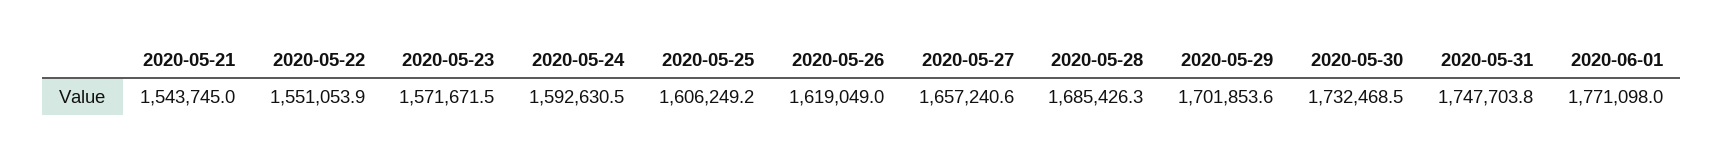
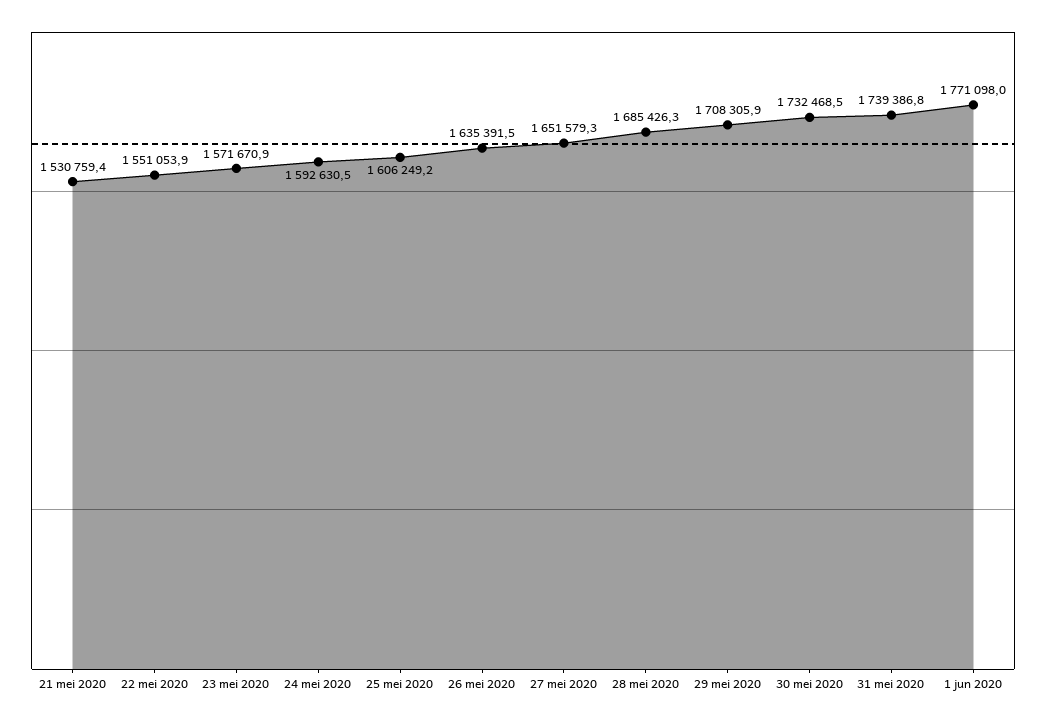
  {
-   "2020-05-21": 1543745,
+   "2020-05-21": 1530759.4,
    "2020-05-22": 1551053.9,
-   "2020-05-23": 1571671.5,
+   "2020-05-23": 1571670.9,
    "2020-05-24": 1592630.5,
    "2020-05-25": 1606249.2,
-   "2020-05-26": 1619049,
+   "2020-05-26": 1635391.5,
-   "2020-05-27": 1657240.6,
+   "2020-05-27": 1651579.3,
    "2020-05-28": 1685426.3,
-   "2020-05-29": 1701853.6,
+   "2020-05-29": 1708305.9,
    "2020-05-30": 1732468.5,
-   "2020-05-31": 1747703.8,
+   "2020-05-31": 1739386.8,
    "2020-06-01": 1771098
  }

